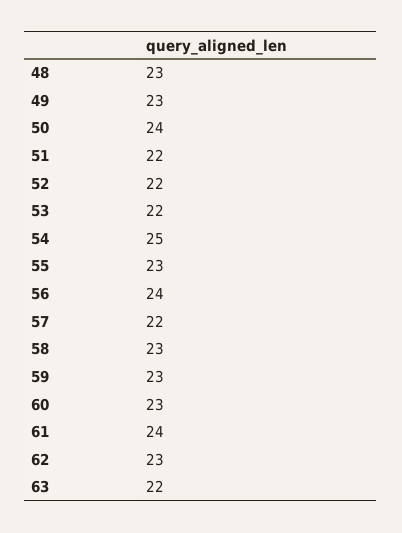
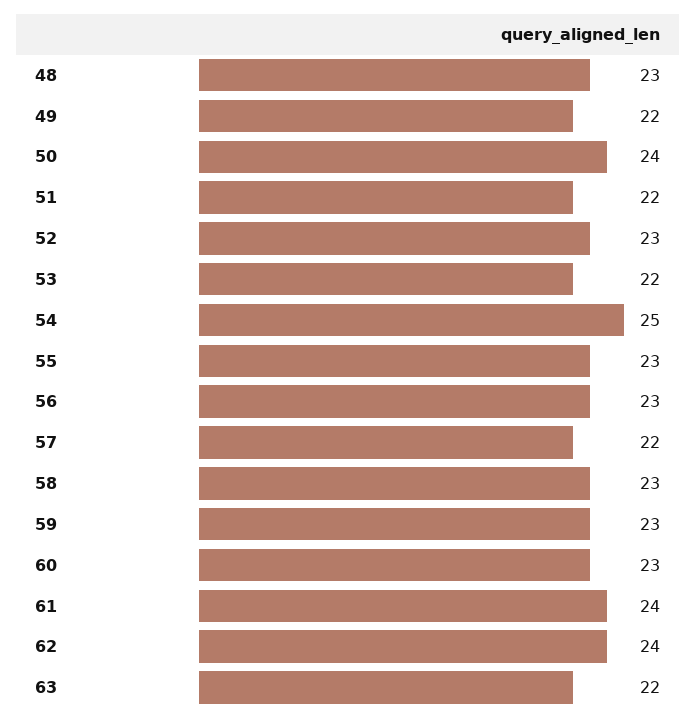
  {
    "48": 23,
-   "49": 23,
+   "49": 22,
    "50": 24,
    "51": 22,
-   "52": 22,
+   "52": 23,
    "53": 22,
    "54": 25,
    "55": 23,
-   "56": 24,
+   "56": 23,
    "57": 22,
    "58": 23,
    "59": 23,
    "60": 23,
    "61": 24,
-   "62": 23,
+   "62": 24,
    "63": 22
  }

